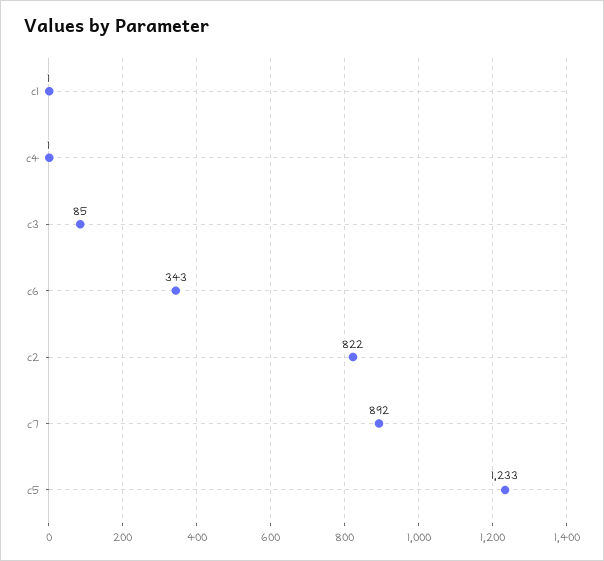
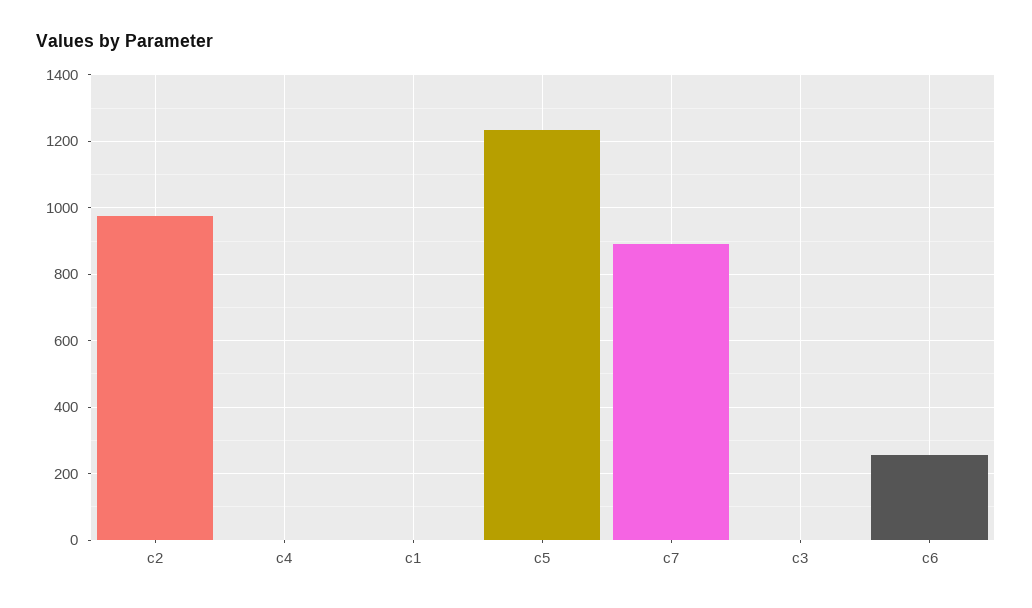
  {
    "c1": 1,
    "c4": 1,
-   "c3": 85,
+   "c3": 0,
-   "c6": 343,
+   "c6": 260,
-   "c2": 822,
+   "c2": 980,
    "c7": 892,
    "c5": 1233
  }

